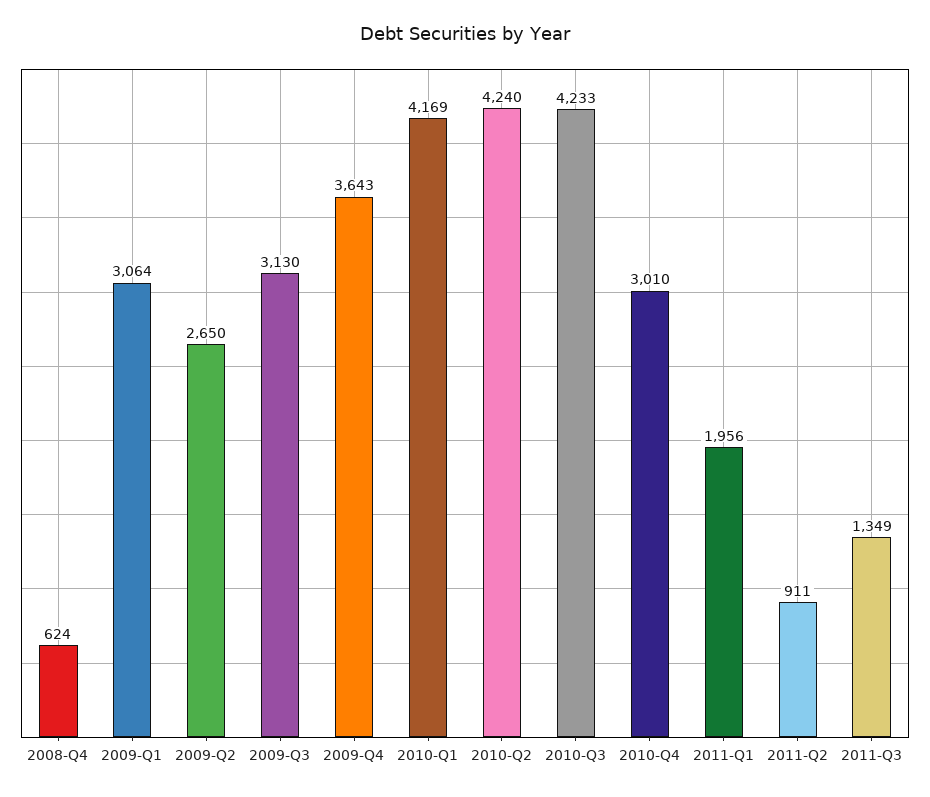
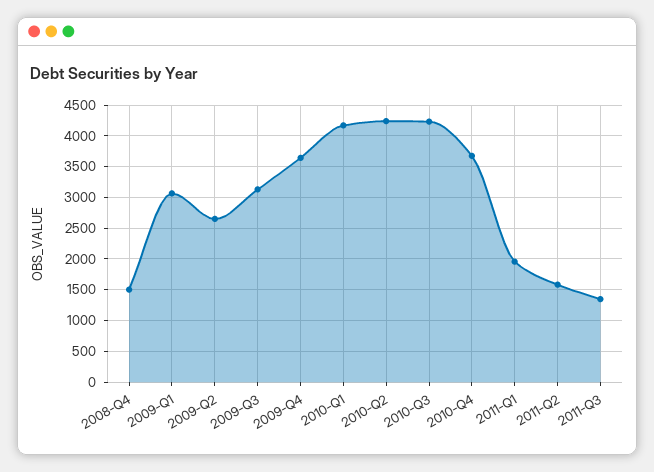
  {
-   "2008-Q4": 624,
+   "2008-Q4": 1500,
    "2009-Q1": 3064,
    "2009-Q2": 2650,
    "2009-Q3": 3130,
    "2009-Q4": 3643,
    "2010-Q1": 4169,
    "2010-Q2": 4240,
    "2010-Q3": 4233,
-   "2010-Q4": 3010,
+   "2010-Q4": 3700,
    "2011-Q1": 1956,
-   "2011-Q2": 911,
+   "2011-Q2": 1600,
    "2011-Q3": 1349
  }

